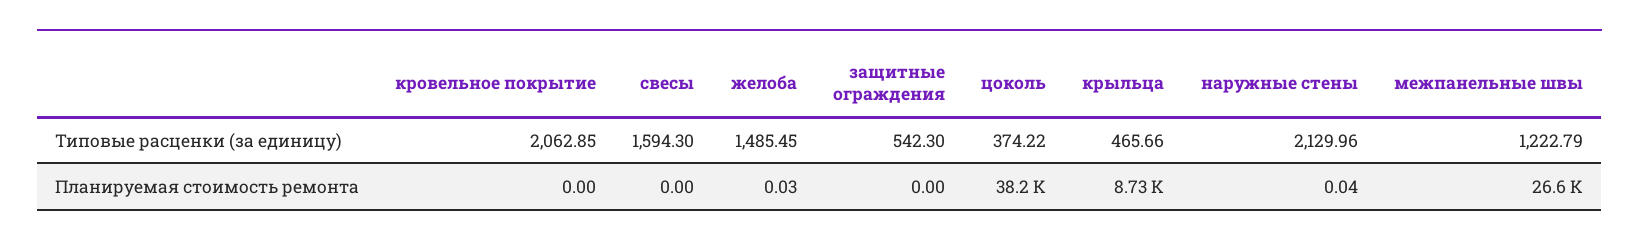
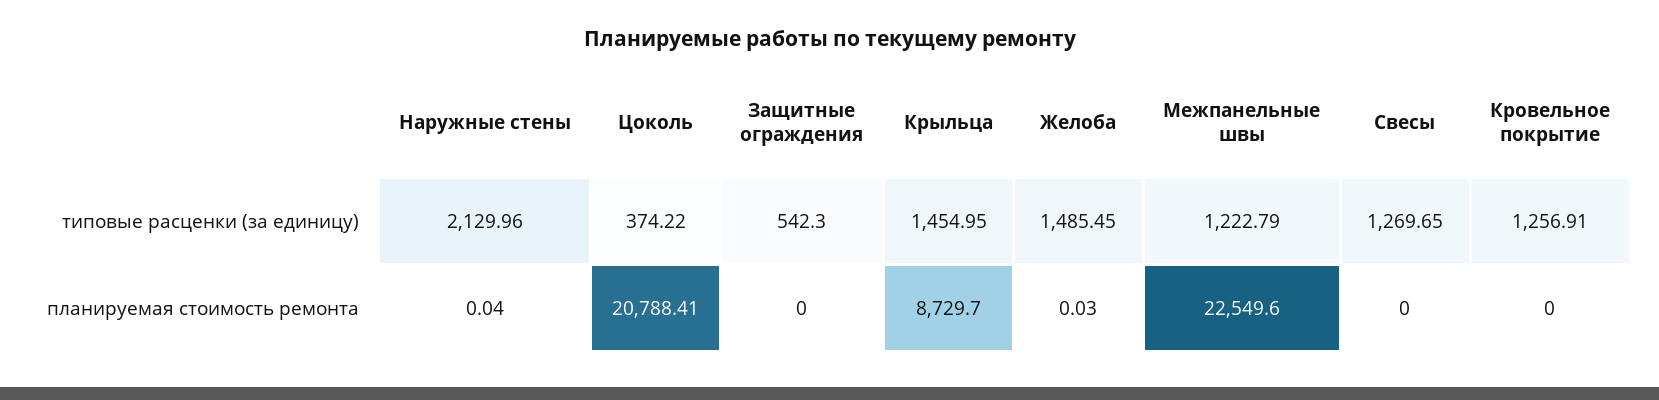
  {
    "кровельное покрытие": {
-     "Типовые расценки (за единицу)": 2062.85,
+     "Типовые расценки (за единицу)": 1256.91,
      "Планируемая стоимость ремонта": 0
    },
    "свесы": {
-     "Типовые расценки (за единицу)": 1594.3,
+     "Типовые расценки (за единицу)": 1269.65,
      "Планируемая стоимость ремонта": 0
    },
    "желоба": {
      "Типовые расценки (за единицу)": 1485.45,
      "Планируемая стоимость ремонта": 0.03
    },
    "защитные ограждения": {
      "Типовые расценки (за единицу)": 542.3,
      "Планируемая стоимость ремонта": 0
    },
    "цоколь": {
      "Типовые расценки (за единицу)": 374.22,
-     "Планируемая стоимость ремонта": 38200
+     "Планируемая стоимость ремонта": 20788.41
    },
    "крыльца": {
-     "Типовые расценки (за единицу)": 465.66,
+     "Типовые расценки (за единицу)": 1454.95,
      "Планируемая стоимость ремонта": 8729.7
    },
    "наружные стены": {
      "Типовые расценки (за единицу)": 2129.96,
      "Планируемая стоимость ремонта": 0.04
    },
    "межпанельные швы": {
      "Типовые расценки (за единицу)": 1222.79,
-     "Планируемая стоимость ремонта": 26600
+     "Планируемая стоимость ремонта": 22549.6
    }
  }

